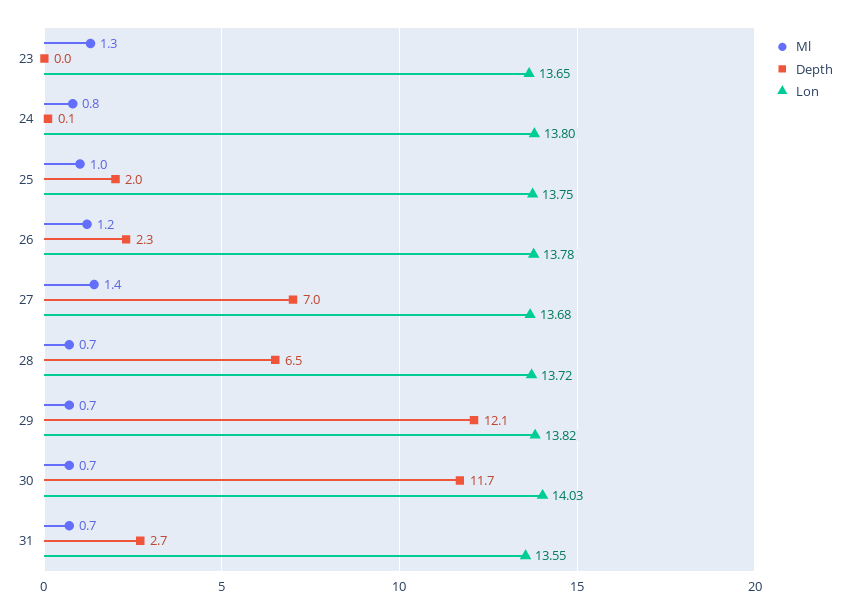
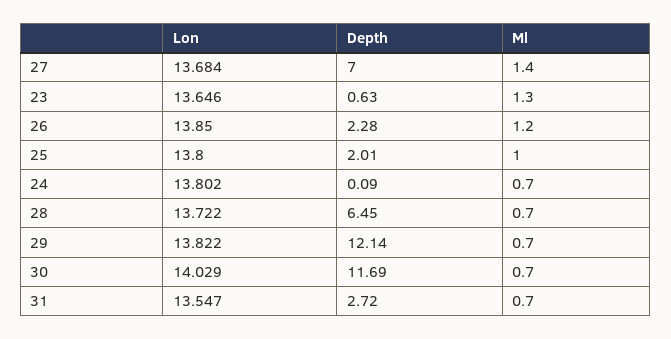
  {
    "Ml": {
      "23": 1.3,
-     "24": 0.8,
+     "24": 0.7,
      "25": 1,
      "26": 1.2,
      "27": 1.4,
      "28": 0.7,
      "29": 0.7,
      "30": 0.7,
      "31": 0.7
    },
    "Depth": {
-     "23": 0,
+     "23": 0.63,
      "24": 0.09,
      "25": 2.01,
      "26": 2.28,
      "27": 7,
      "28": 6.45,
      "29": 12.14,
      "30": 11.69,
      "31": 2.72
    },
    "Lon": {
      "23": 13.646,
      "24": 13.802,
-     "25": 13.75,
+     "25": 13.8,
-     "26": 13.78,
+     "26": 13.85,
      "27": 13.684,
      "28": 13.722,
      "29": 13.822,
      "30": 14.029,
      "31": 13.547
    }
  }

